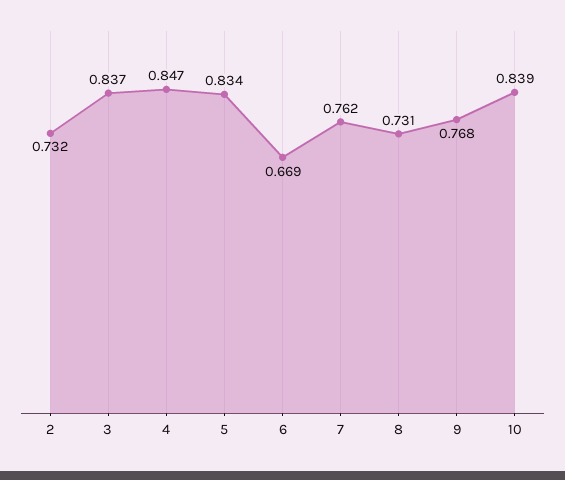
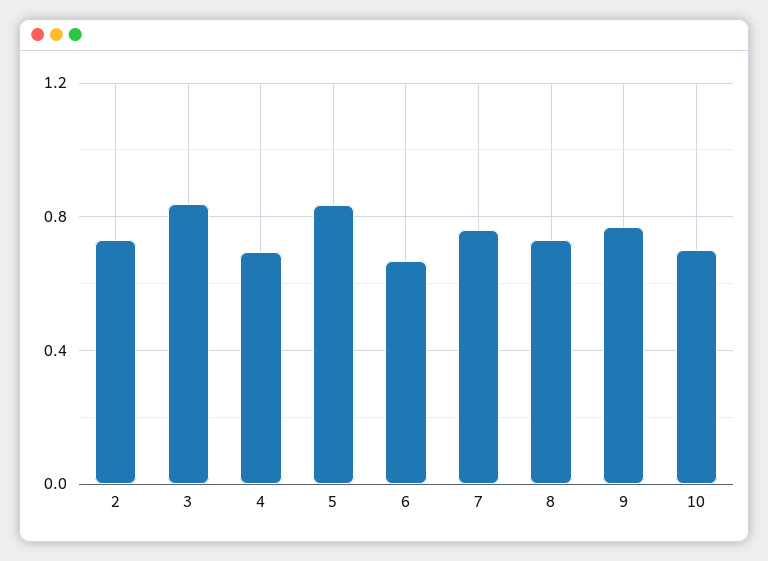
  {
    "2": 0.732,
    "3": 0.837,
-   "4": 0.847,
+   "4": 0.7,
    "5": 0.834,
    "6": 0.669,
    "7": 0.762,
    "8": 0.731,
    "9": 0.768,
-   "10": 0.839
+   "10": 0.7
  }

